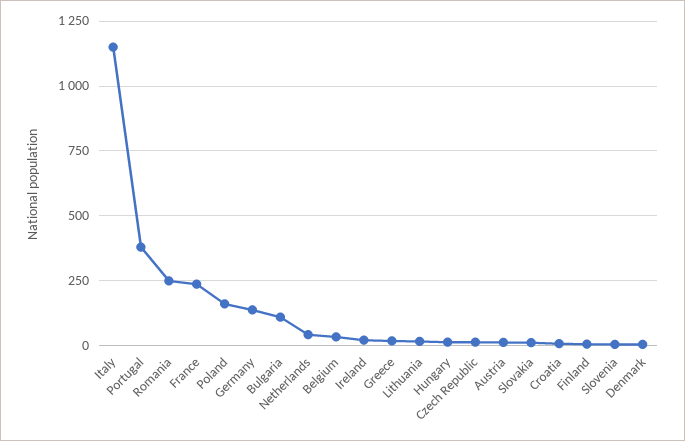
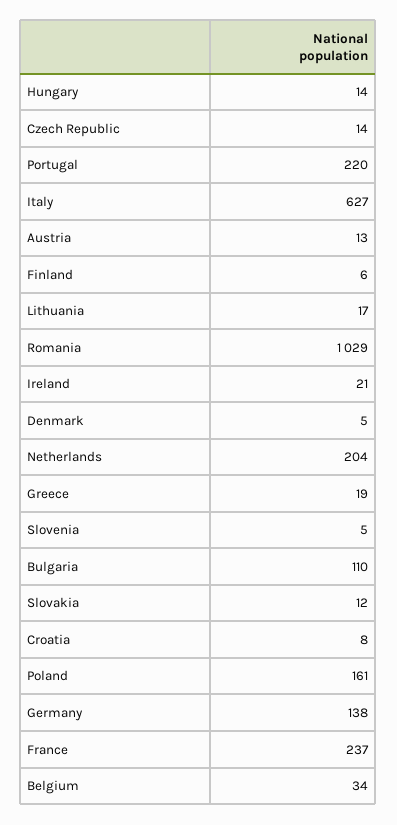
  {
-   "Italy": 1150,
+   "Italy": 627,
-   "Portugal": 375,
+   "Portugal": 220,
-   "Romania": 250,
+   "Romania": 1029,
    "France": 237,
    "Poland": 161,
    "Germany": 138,
    "Bulgaria": 110,
-   "Netherlands": 50,
+   "Netherlands": 204,
    "Belgium": 34,
    "Ireland": 21,
    "Greece": 19,
    "Lithuania": 17,
    "Hungary": 14,
    "Czech Republic": 14,
    "Austria": 13,
    "Slovakia": 12,
    "Croatia": 8,
    "Finland": 6,
    "Slovenia": 5,
    "Denmark": 5
  }

